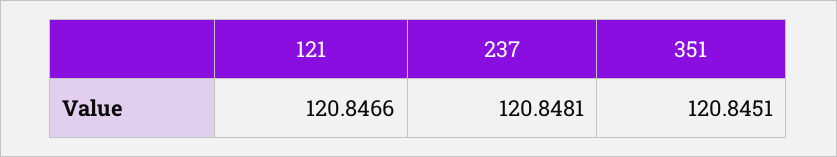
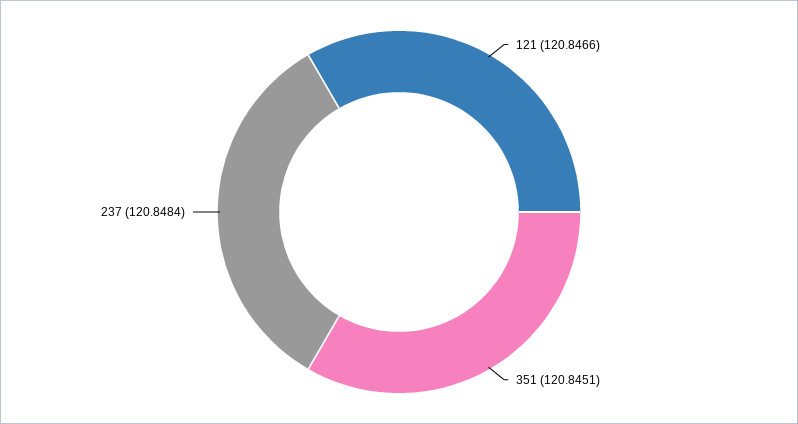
  {
    "121": 120.8466,
-   "237": 120.8481,
+   "237": 120.8484,
    "351": 120.8451
  }

